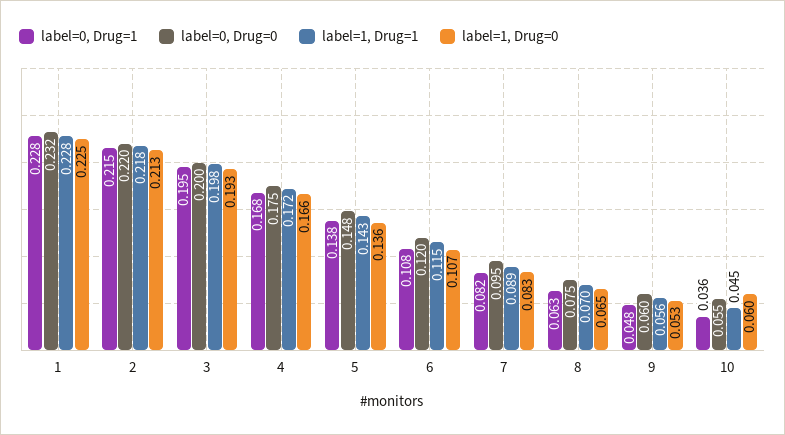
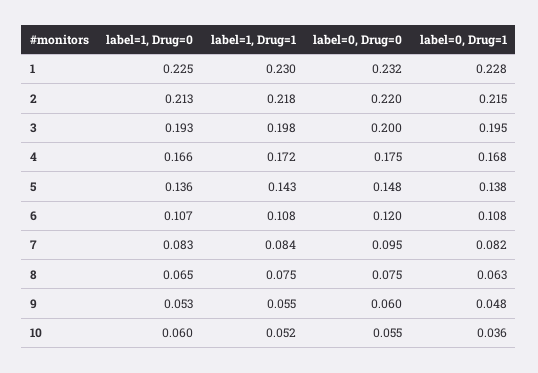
  {
    "label=0, Drug=1": {
      "1": 0.228,
      "2": 0.215,
      "3": 0.195,
      "4": 0.168,
      "5": 0.138,
      "6": 0.108,
      "7": 0.082,
      "8": 0.063,
      "9": 0.048,
      "10": 0.036
    },
    "label=0, Drug=0": {
      "1": 0.232,
      "2": 0.22,
      "3": 0.2,
      "4": 0.175,
      "5": 0.148,
      "6": 0.12,
      "7": 0.095,
      "8": 0.075,
      "9": 0.06,
      "10": 0.055
    },
    "label=1, Drug=1": {
-     "1": 0.228,
+     "1": 0.23,
      "2": 0.218,
      "3": 0.198,
      "4": 0.172,
      "5": 0.143,
-     "6": 0.115,
+     "6": 0.108,
-     "7": 0.089,
+     "7": 0.084,
-     "8": 0.07,
+     "8": 0.075,
-     "9": 0.056,
+     "9": 0.055,
-     "10": 0.045
+     "10": 0.052
    },
    "label=1, Drug=0": {
      "1": 0.225,
      "2": 0.213,
      "3": 0.193,
      "4": 0.166,
      "5": 0.136,
      "6": 0.107,
      "7": 0.083,
      "8": 0.065,
      "9": 0.053,
      "10": 0.06
    }
  }

